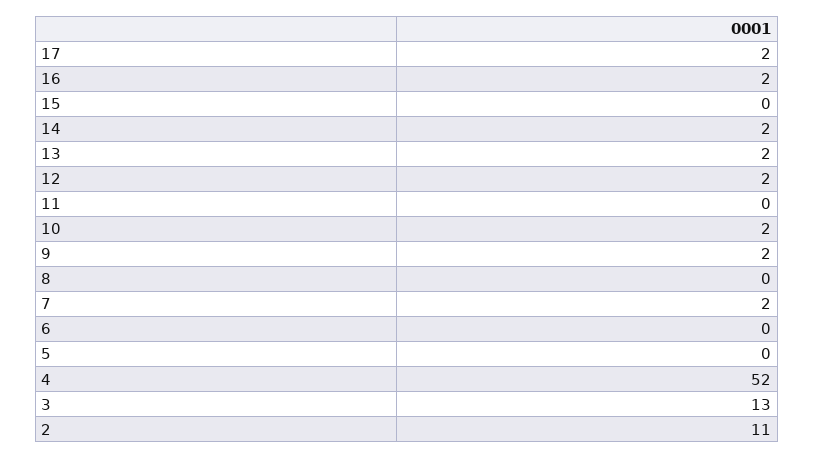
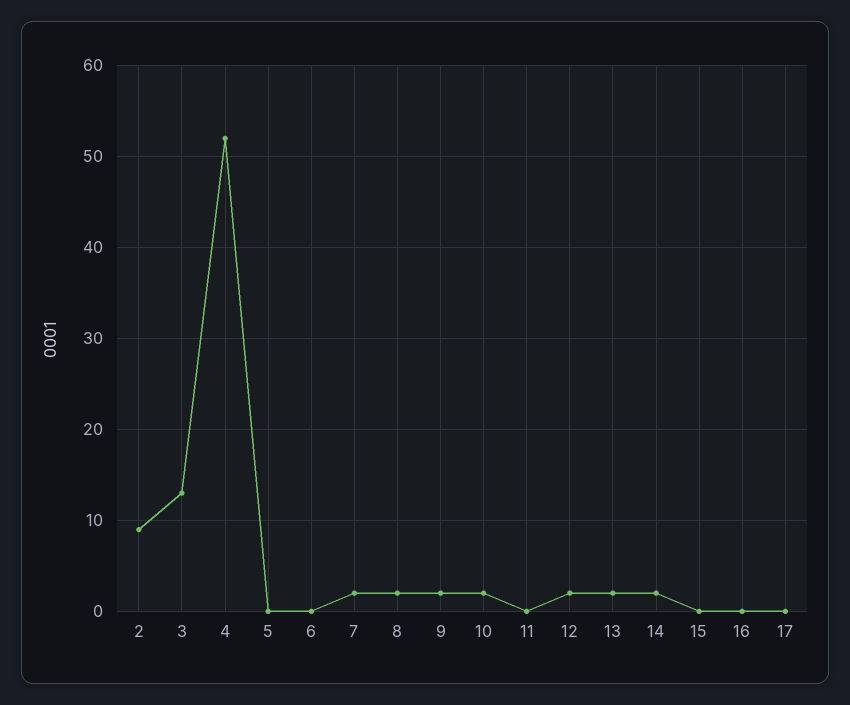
  {
-   "17": 2,
+   "17": 0,
-   "16": 2,
+   "16": 0,
    "15": 0,
    "14": 2,
    "13": 2,
    "12": 2,
    "11": 0,
    "10": 2,
    "9": 2,
-   "8": 0,
+   "8": 2,
    "7": 2,
    "6": 0,
    "5": 0,
    "4": 52,
    "3": 13,
-   "2": 11
+   "2": 9
  }

